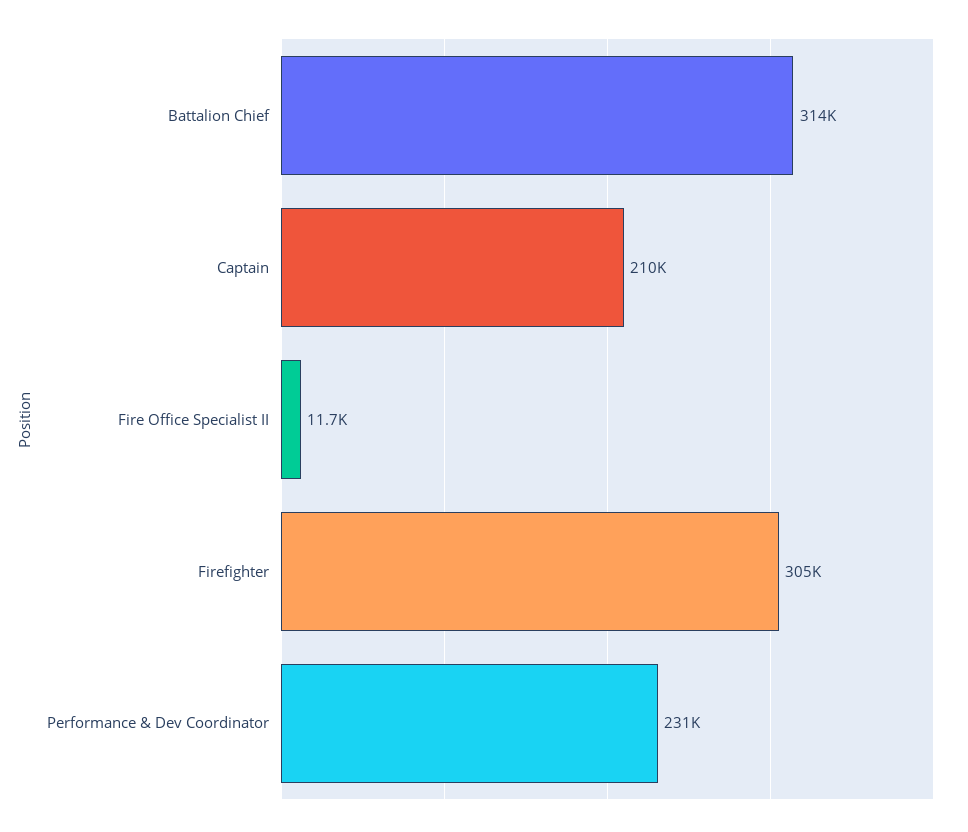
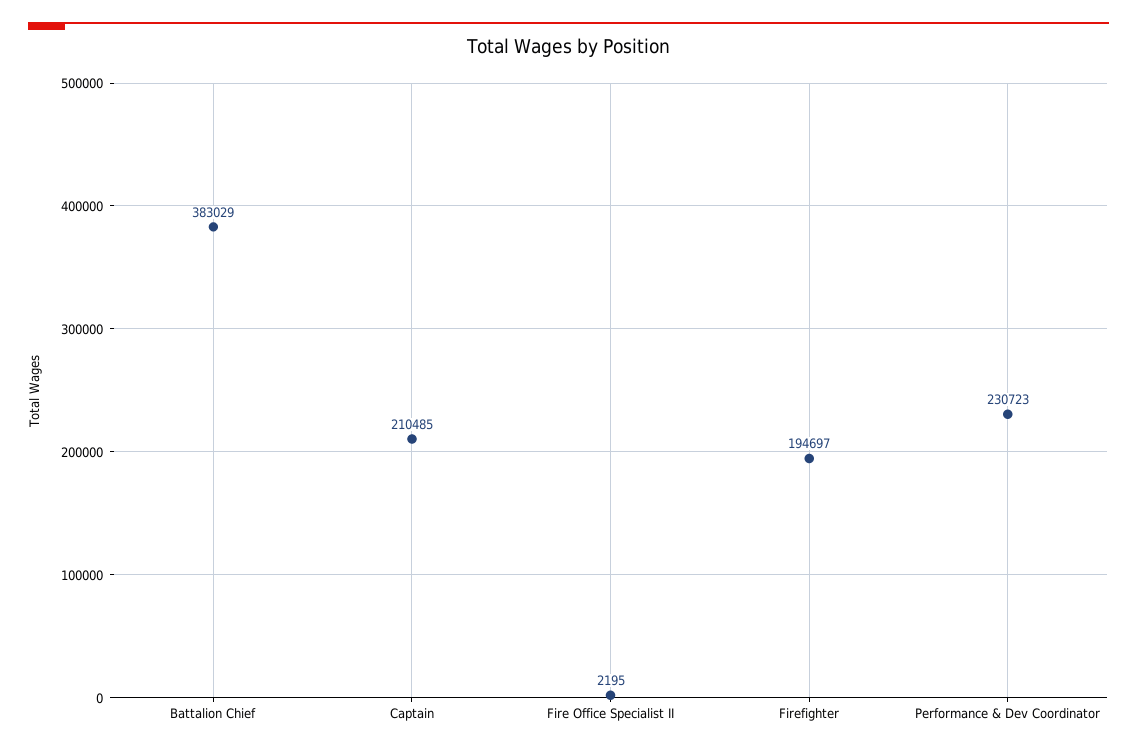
  {
-   "Battalion Chief": 314000,
+   "Battalion Chief": 383029,
    "Captain": 210485,
-   "Fire Office Specialist II": 11700,
+   "Fire Office Specialist II": 2195,
-   "Firefighter": 305000,
+   "Firefighter": 194697,
    "Performance & Dev Coordinator": 230723
  }

